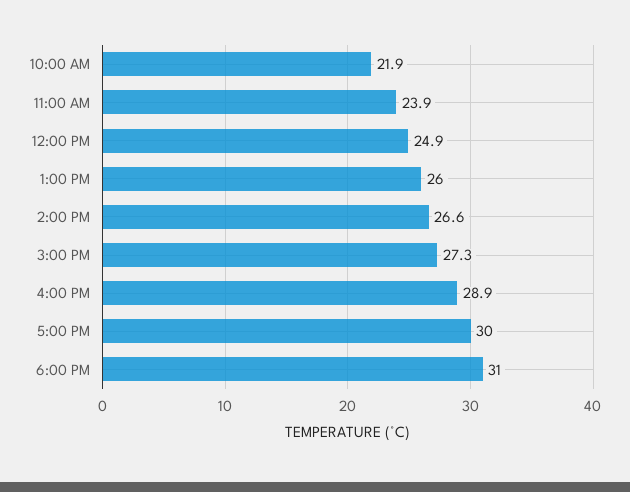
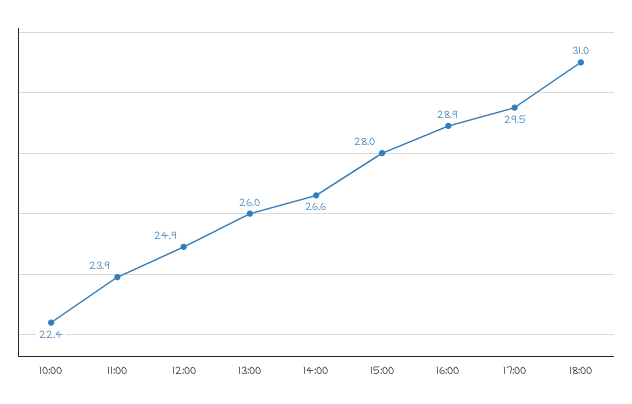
  {
-   "10:00 AM": 21.9,
+   "10:00 AM": 22.4,
    "11:00 AM": 23.9,
    "12:00 PM": 24.9,
    "1:00 PM": 26,
    "2:00 PM": 26.6,
-   "3:00 PM": 27.3,
+   "3:00 PM": 28,
    "4:00 PM": 28.9,
-   "5:00 PM": 30,
+   "5:00 PM": 29.5,
    "6:00 PM": 31
  }

